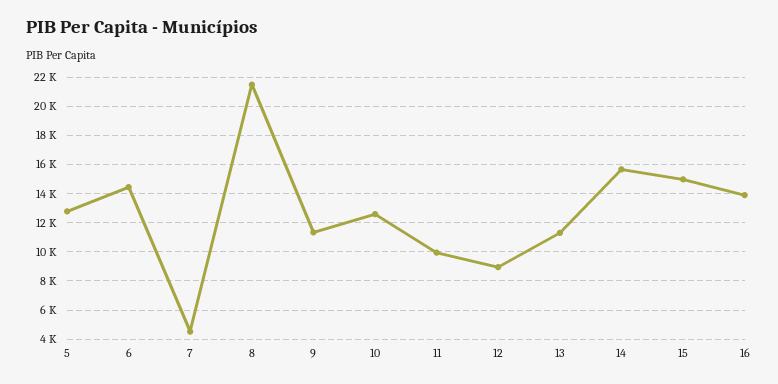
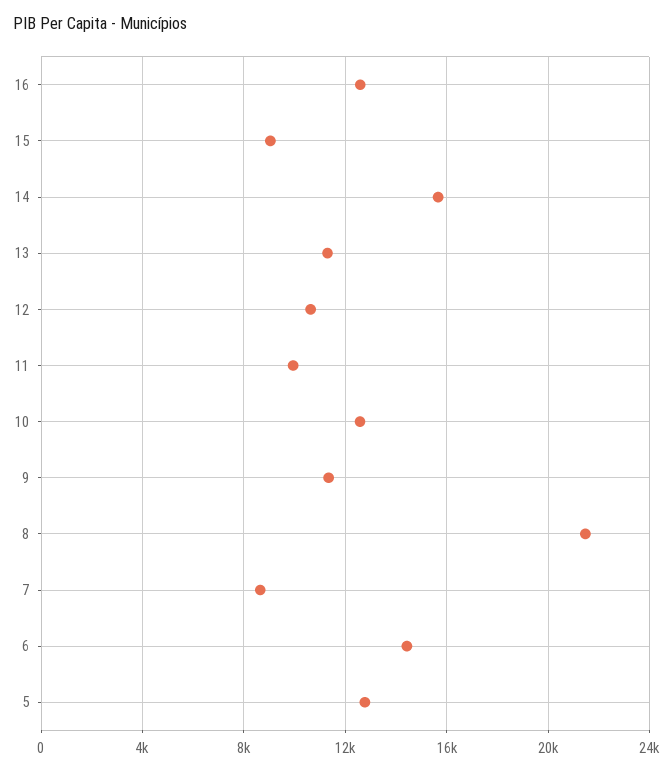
  {
    "5": 13000,
    "6": 14500,
-   "7": 4500,
+   "7": 8500,
    "8": 21500,
    "9": 11500,
    "10": 12500,
    "11": 10000,
-   "12": 9000,
+   "12": 10500,
    "13": 11500,
    "14": 15500,
-   "15": 15000,
+   "15": 9000,
-   "16": 14000
+   "16": 12500
  }

